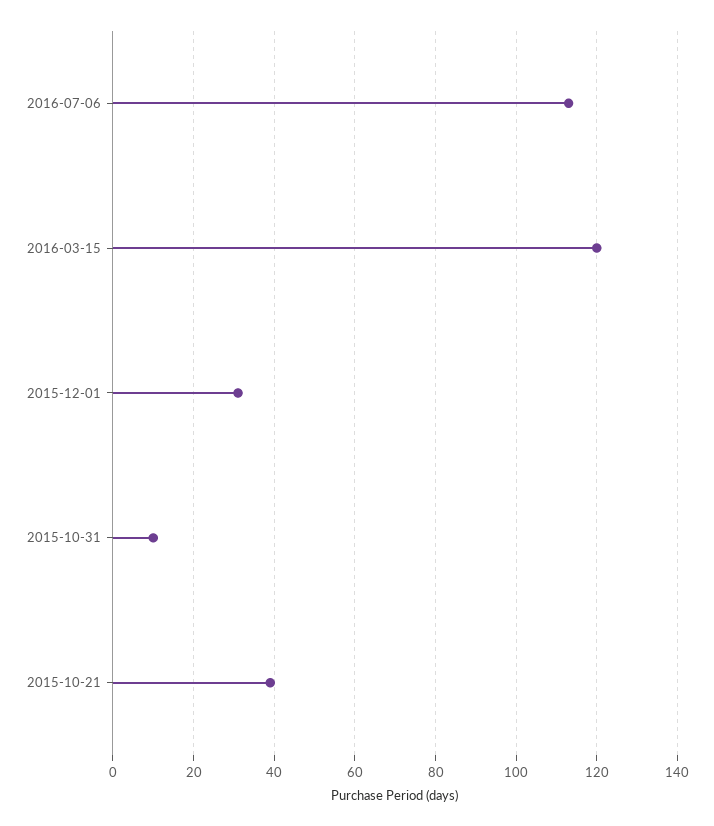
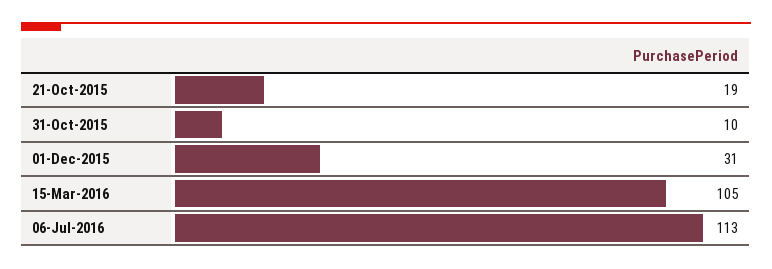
  {
    "2016-07-06": 113,
-   "2016-03-15": 120,
+   "2016-03-15": 105,
    "2015-12-01": 31,
    "2015-10-31": 10,
-   "2015-10-21": 40
+   "2015-10-21": 19
  }

